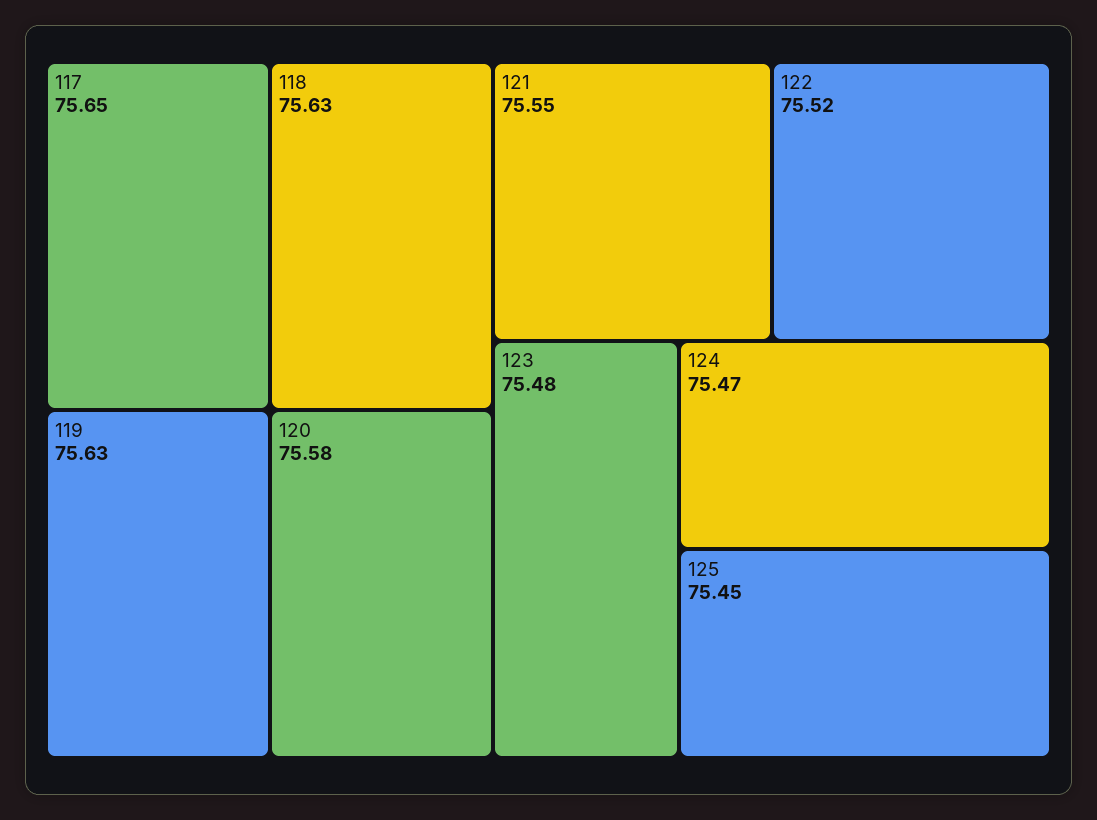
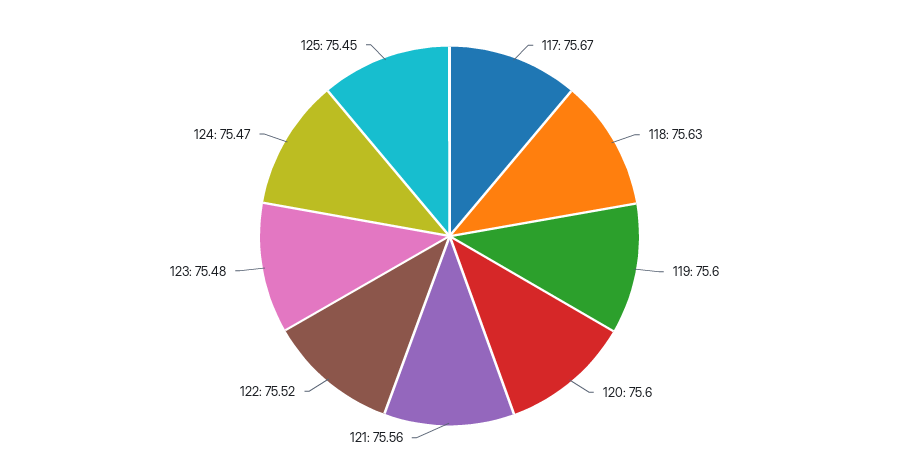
  {
-   "117": 75.65,
+   "117": 75.67,
    "118": 75.63,
-   "119": 75.63,
+   "119": 75.6,
-   "120": 75.58,
+   "120": 75.6,
-   "121": 75.55,
+   "121": 75.56,
    "122": 75.52,
    "123": 75.48,
    "124": 75.47,
    "125": 75.45
  }

